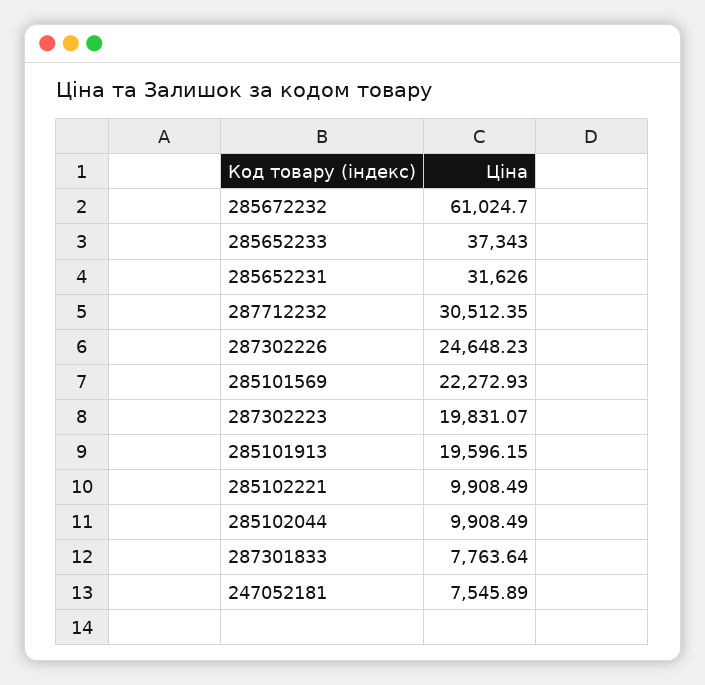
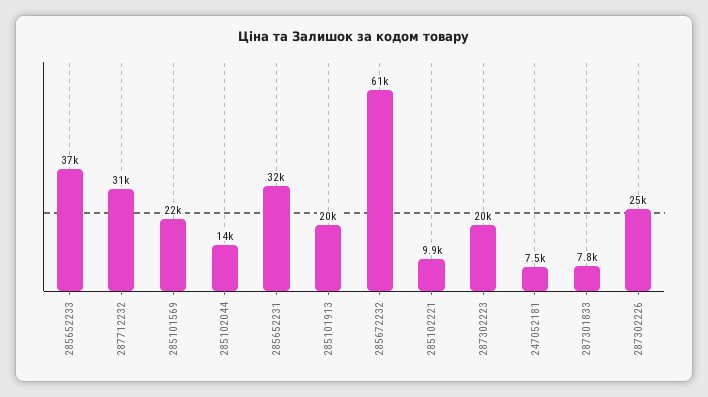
  {
    "285672232": 61024.7,
    "285652233": 37343,
    "285652231": 31626,
    "287712232": 30512.35,
    "287302226": 24648.23,
    "285101569": 22272.93,
    "287302223": 19831.07,
    "285101913": 19596.15,
    "285102221": 9908.49,
-   "285102044": 9908.49,
+   "285102044": 14000,
    "287301833": 7763.64,
    "247052181": 7545.89
  }

